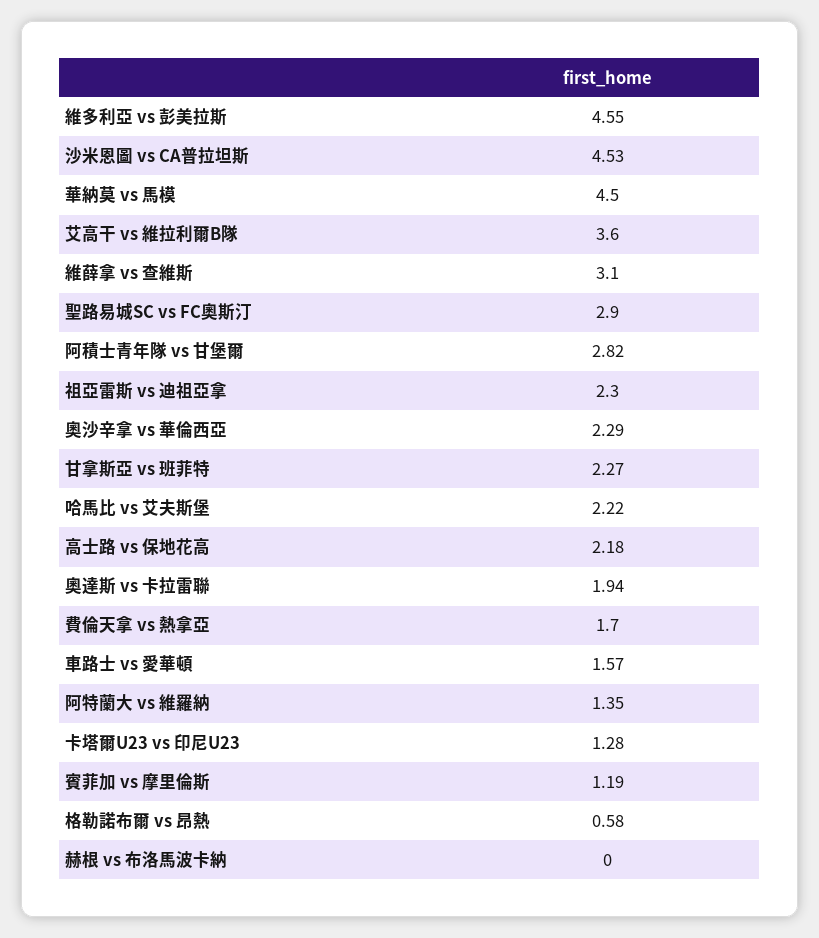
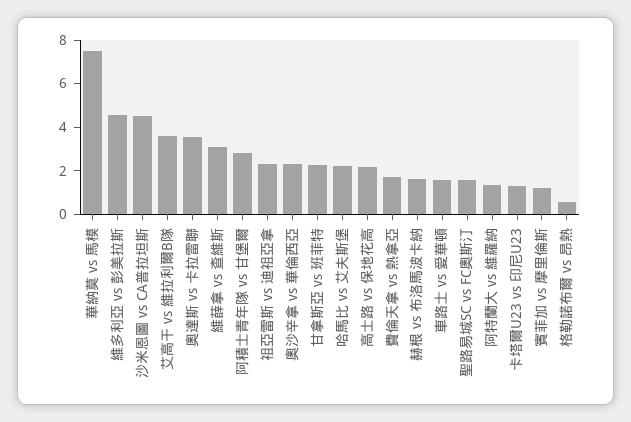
  {
    "維多利亞 vs 彭美拉斯": 4.55,
    "沙米恩圖 vs CA普拉坦斯": 4.53,
-   "華納莫 vs 馬模": 4.5,
+   "華納莫 vs 馬模": 7.5,
    "艾高干 vs 維拉利爾B隊": 3.6,
    "維薛拿 vs 查維斯": 3.1,
-   "聖路易城SC vs FC奧斯汀": 2.9,
+   "聖路易城SC vs FC奧斯汀": 1.5,
    "阿積士青年隊 vs 甘堡爾": 2.82,
    "祖亞雷斯 vs 迪祖亞拿": 2.3,
    "奧沙辛拿 vs 華倫西亞": 2.29,
    "甘拿斯亞 vs 班菲特": 2.27,
    "哈馬比 vs 艾夫斯堡": 2.22,
    "高士路 vs 保地花高": 2.18,
-   "奧達斯 vs 卡拉雷聯": 1.94,
+   "奧達斯 vs 卡拉雷聯": 3.5,
    "費倫天拿 vs 熱拿亞": 1.7,
    "車路士 vs 愛華頓": 1.57,
    "阿特蘭大 vs 維羅納": 1.35,
    "卡塔爾U23 vs 印尼U23": 1.28,
    "賓菲加 vs 摩里倫斯": 1.19,
    "格勒諾布爾 vs 昂熱": 0.58,
-   "赫根 vs 布洛馬波卡納": 0
+   "赫根 vs 布洛馬波卡納": 1.5
  }

